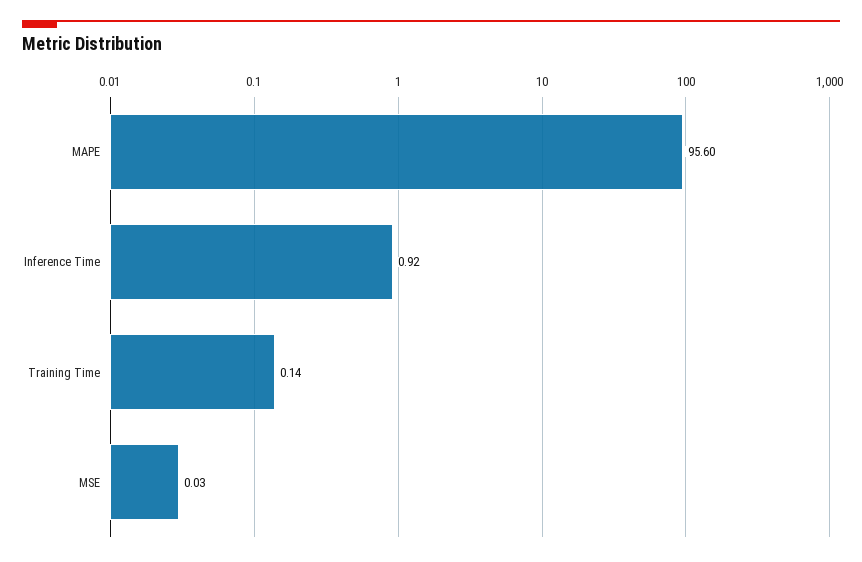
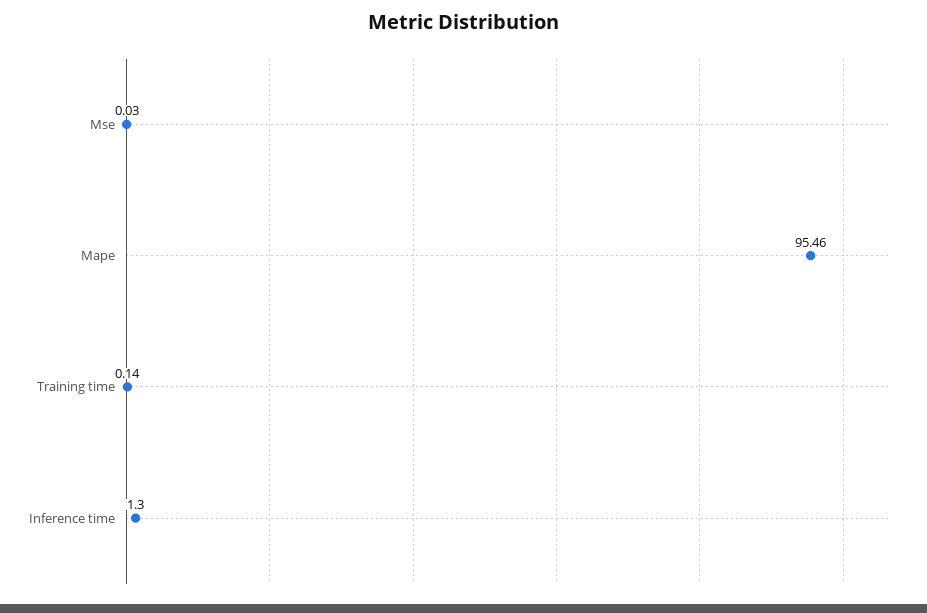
  {
-   "MAPE": 95.6,
+   "MAPE": 95.46,
-   "Inference Time": 0.92,
+   "Inference Time": 1.3,
    "Training Time": 0.14,
    "MSE": 0.03
  }

